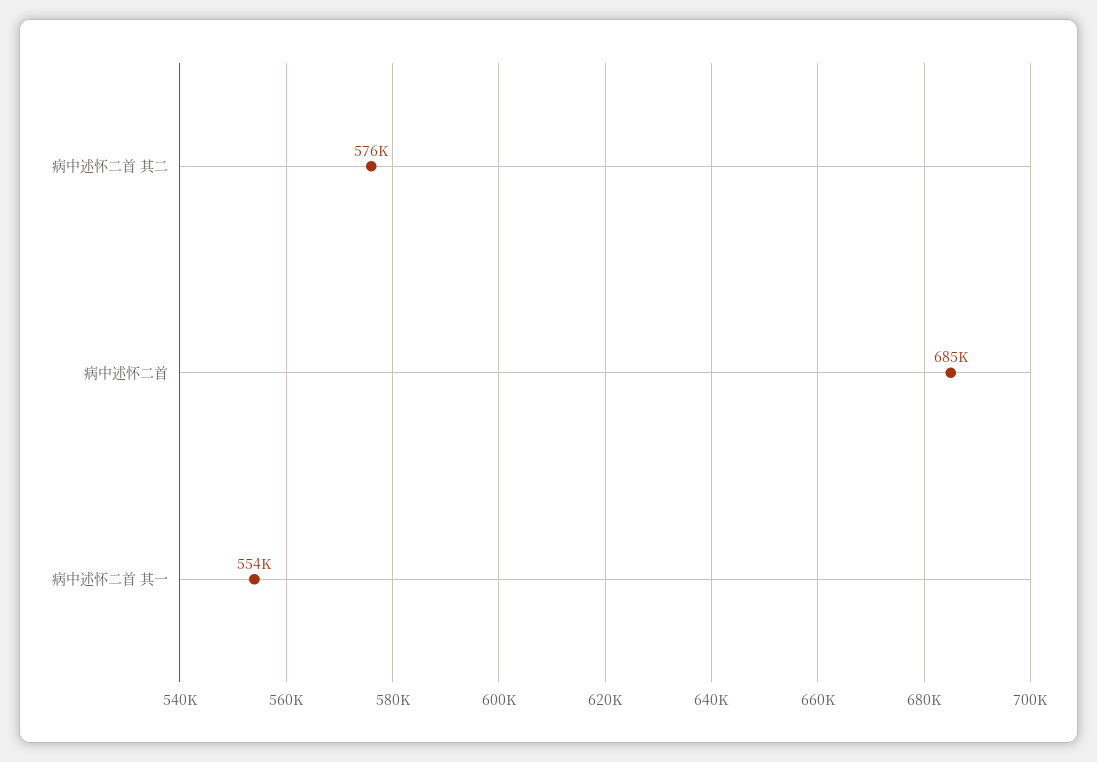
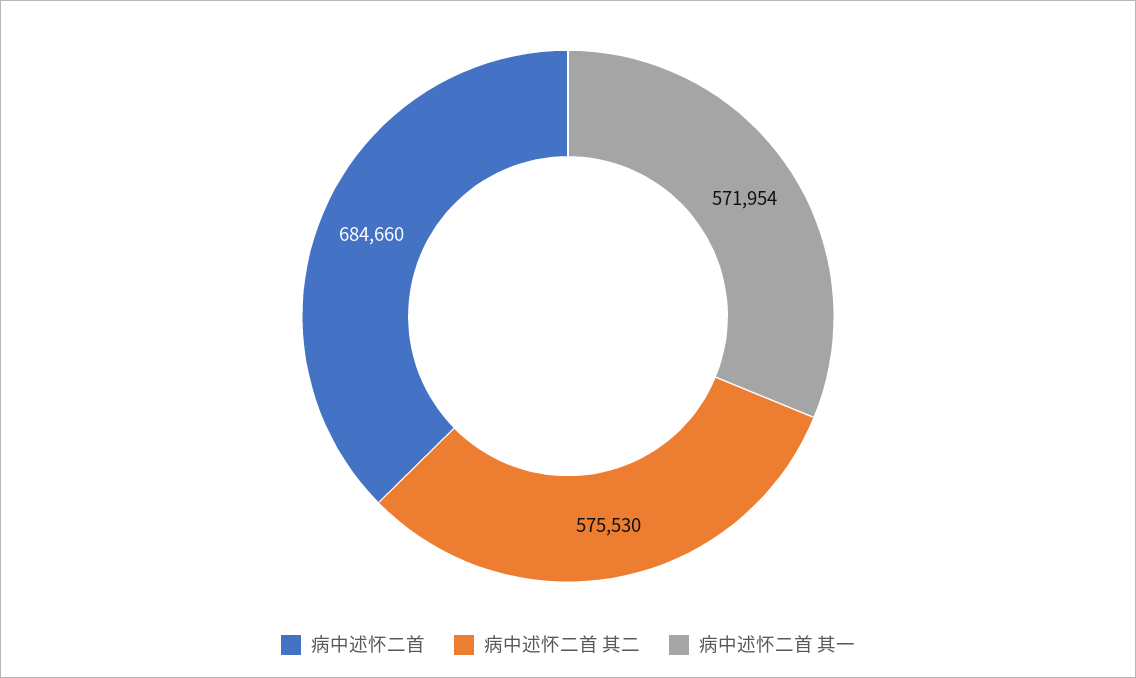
  {
    "病中述怀二首 其二": 575530,
    "病中述怀二首": 684660,
-   "病中述怀二首 其一": 554000
+   "病中述怀二首 其一": 571954
  }

